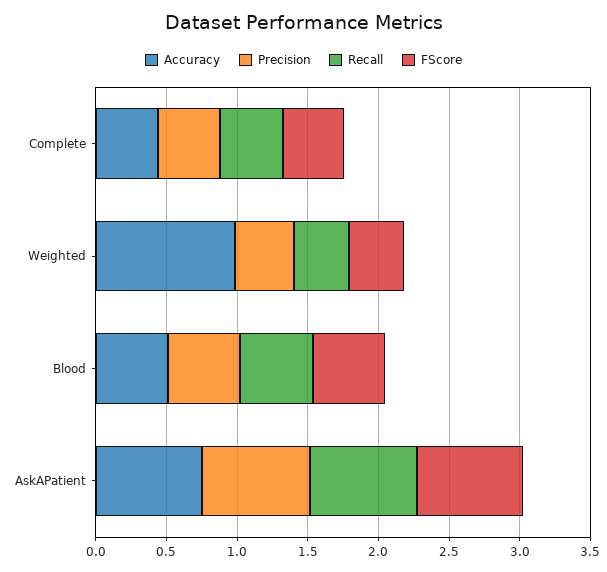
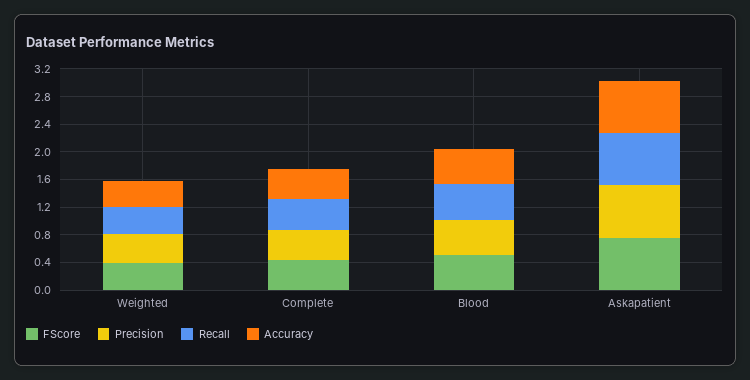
  {
    "Accuracy": {
      "Complete": 0.4,
-     "Weighted": 1,
+     "Weighted": 0.4,
      "Blood": 0.5,
      "AskAPatient": 0.8
    },
    "Precision": {
      "Complete": 0.4,
      "Weighted": 0.4,
      "Blood": 0.5,
      "AskAPatient": 0.8
    },
    "Recall": {
      "Complete": 0.4,
      "Weighted": 0.4,
      "Blood": 0.5,
      "AskAPatient": 0.8
    },
    "FScore": {
      "Complete": 0.4,
      "Weighted": 0.4,
      "Blood": 0.5,
      "AskAPatient": 0.8
    }
  }

